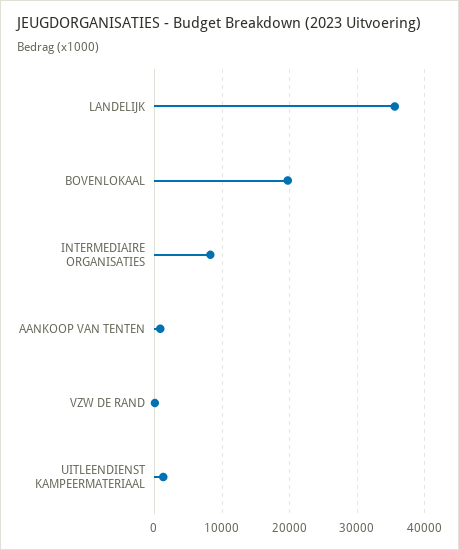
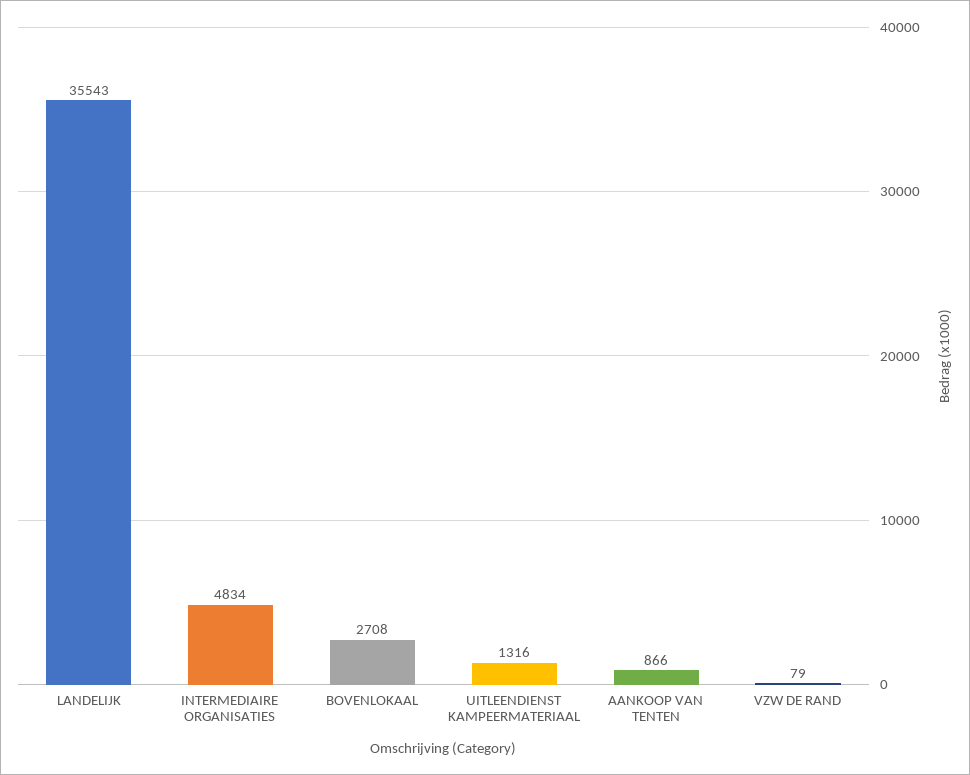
  {
    "LANDELIJK": 35543,
-   "BOVENLOKAAL": 20000,
+   "BOVENLOKAAL": 2708,
-   "INTERMEDIAIRE ORGANISATIES": 8000,
+   "INTERMEDIAIRE ORGANISATIES": 4834,
    "AANKOOP VAN TENTEN": 866,
    "VZW DE RAND": 79,
    "UITLEENDIENST KAMPEERMATERIAAL": 1316
  }

